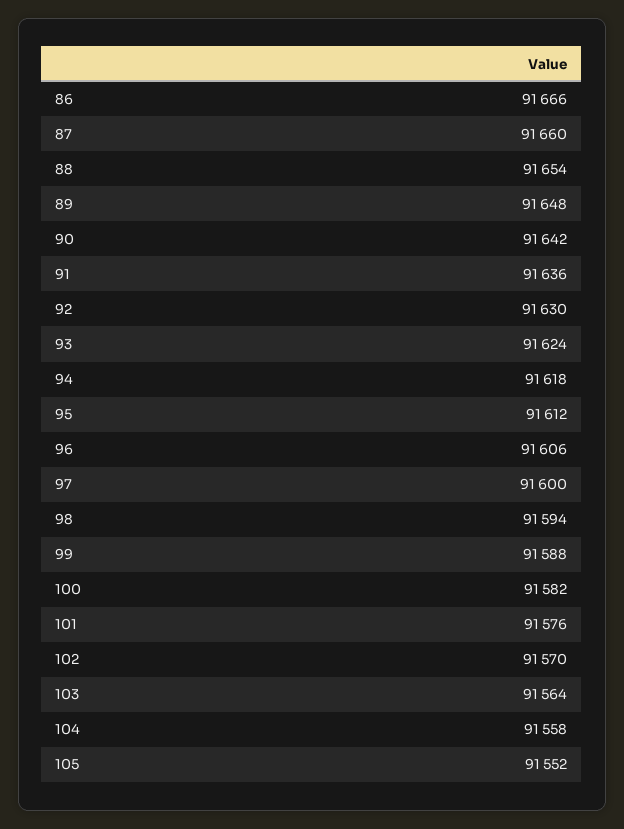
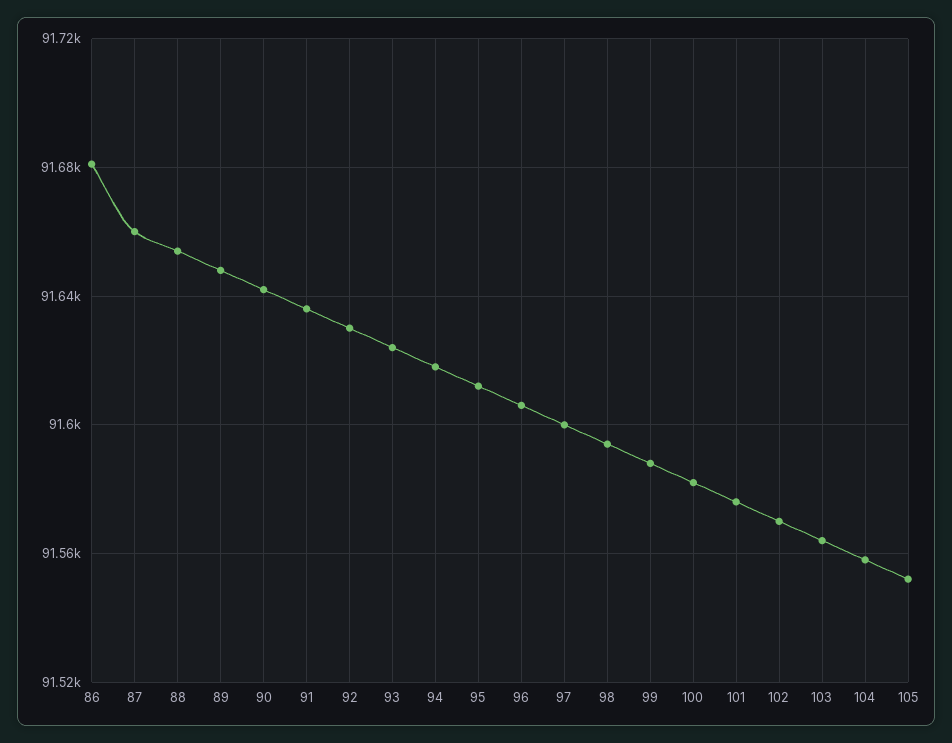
  {
-   "86": 91666,
+   "86": 91680,
    "87": 91660,
    "88": 91654,
    "89": 91648,
    "90": 91642,
    "91": 91636,
    "92": 91630,
    "93": 91624,
    "94": 91618,
    "95": 91612,
    "96": 91606,
    "97": 91600,
    "98": 91594,
    "99": 91588,
    "100": 91582,
    "101": 91576,
    "102": 91570,
    "103": 91564,
    "104": 91558,
    "105": 91552
  }

